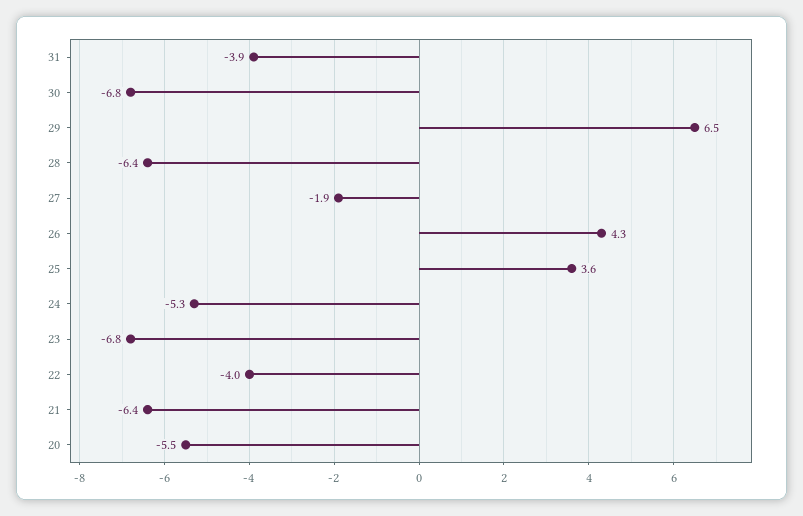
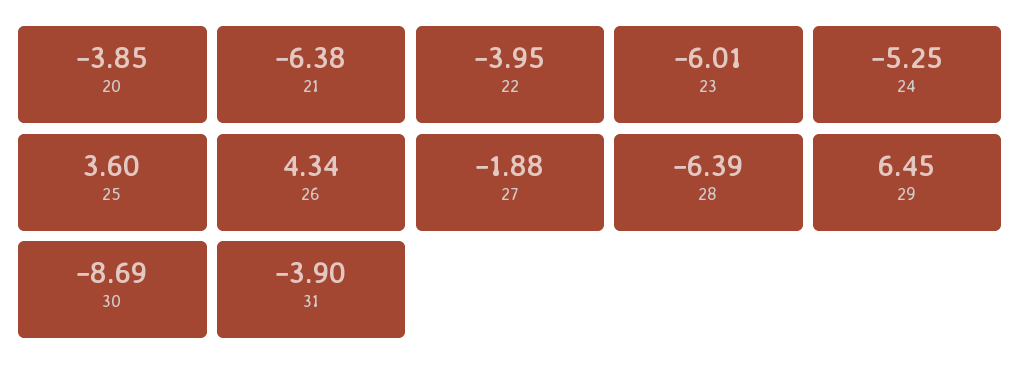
  {
    "31": -3.9,
-   "30": -6.8,
+   "30": -8.69,
    "29": 6.45,
    "28": -6.39,
    "27": -1.88,
    "26": 4.34,
    "25": 3.6,
    "24": -5.25,
-   "23": -6.8,
+   "23": -6.01,
    "22": -3.95,
    "21": -6.38,
-   "20": -5.5
+   "20": -3.85
  }

